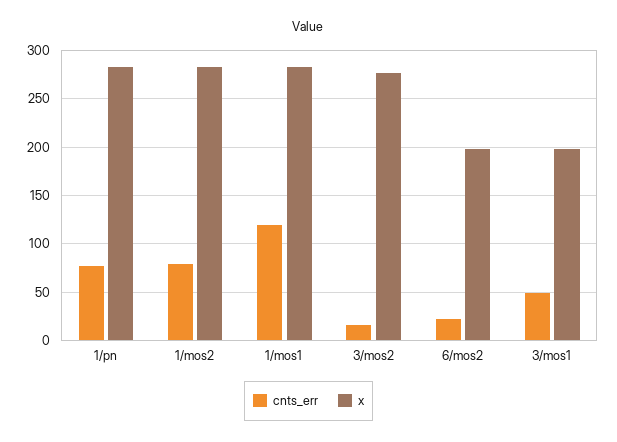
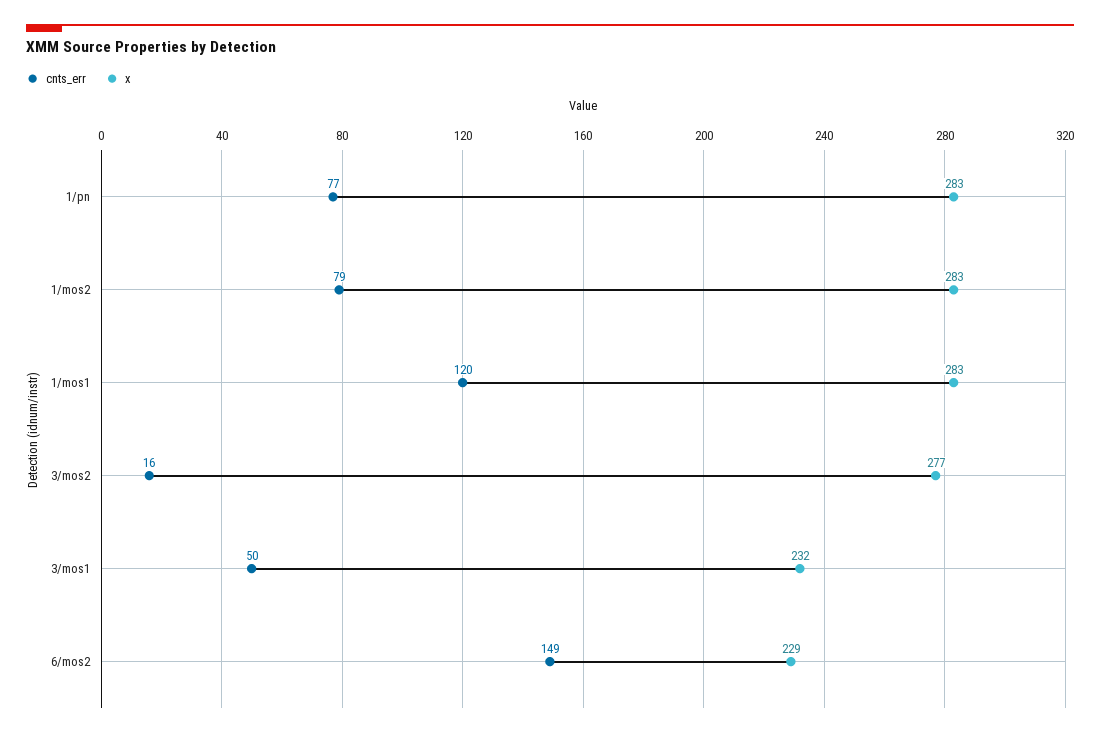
  {
    "cnts_err": {
      "1/pn": 77,
      "1/mos2": 79,
      "1/mos1": 120,
      "3/mos2": 16,
-     "6/mos2": 20,
+     "6/mos2": 149,
      "3/mos1": 50
    },
    "x": {
      "1/pn": 283,
      "1/mos2": 283,
      "1/mos1": 283,
      "3/mos2": 277,
-     "6/mos2": 200,
+     "6/mos2": 229,
-     "3/mos1": 200
+     "3/mos1": 232
    }
  }

